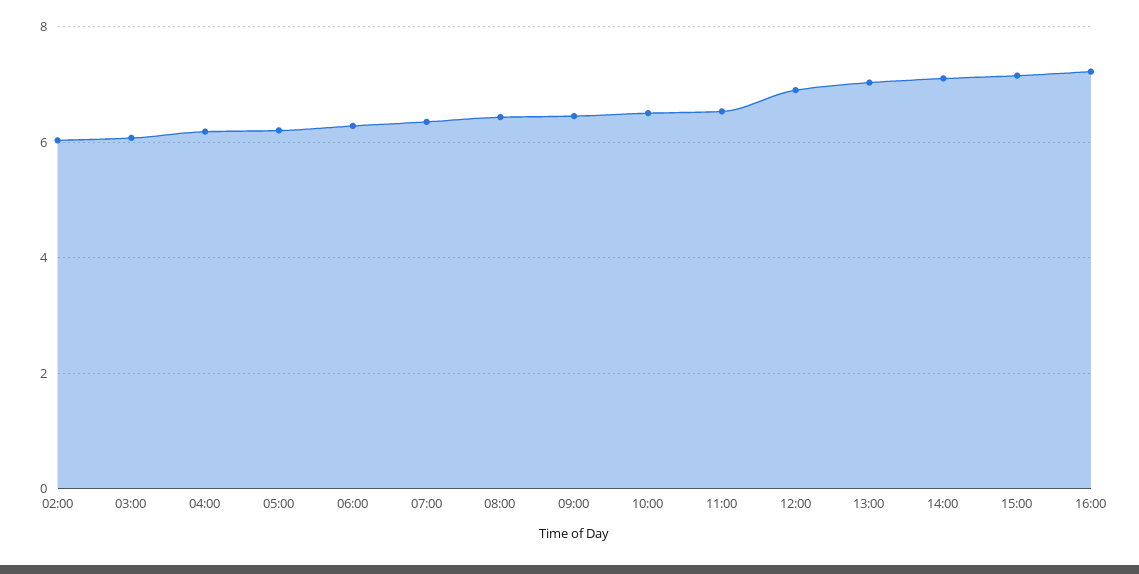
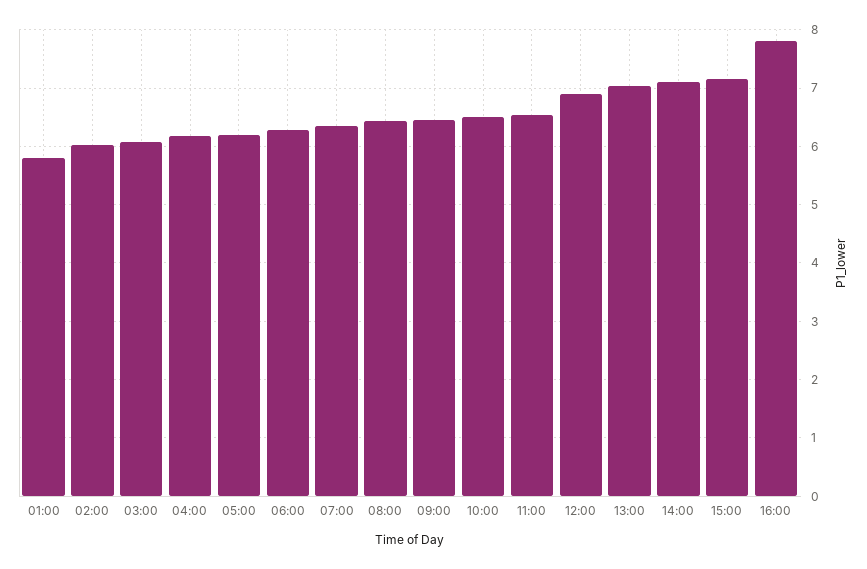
  {
    "02:00": 6,
    "03:00": 6,
    "04:00": 6.2,
    "05:00": 6.2,
    "06:00": 6.2,
    "07:00": 6.4,
    "08:00": 6.4,
    "09:00": 6.4,
    "10:00": 6.6,
    "11:00": 6.6,
    "12:00": 7,
    "13:00": 7,
    "14:00": 7.2,
    "15:00": 7.2,
-   "16:00": 7.2
+   "16:00": 7.8,
+   "01:00": 5.8
  }

